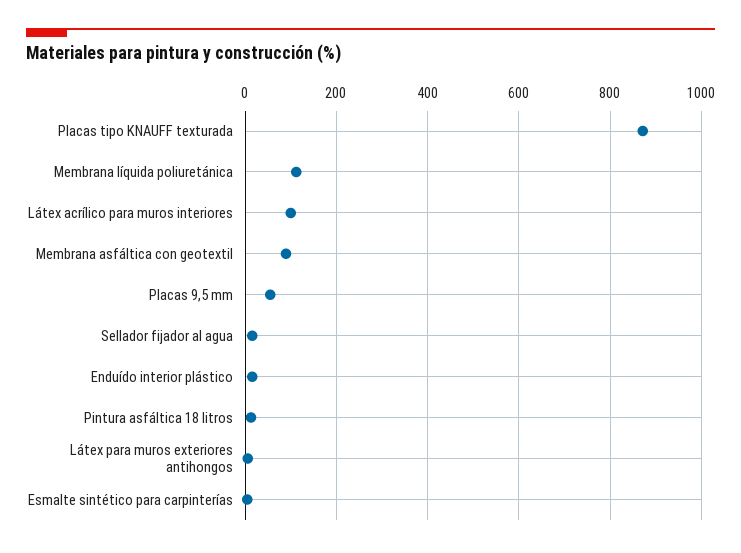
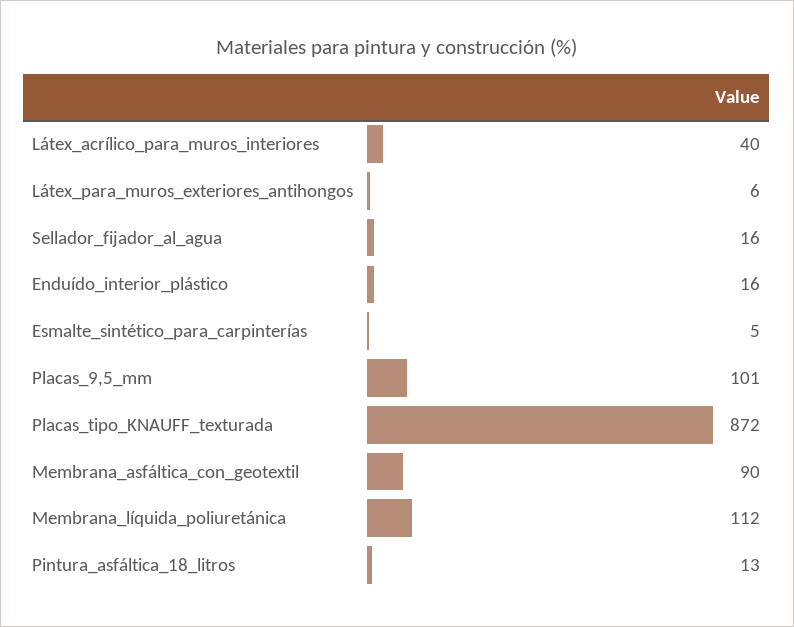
  {
    "Placas tipo KNAUFF texturada": 872,
    "Membrana líquida poliuretánica": 112,
-   "Látex acrílico para muros interiores": 100,
+   "Látex acrílico para muros interiores": 40,
    "Membrana asfáltica con geotextil": 90,
-   "Placas 9,5 mm": 60,
+   "Placas 9,5 mm": 101,
    "Sellador fijador al agua": 16,
    "Enduído interior plástico": 16,
    "Pintura asfáltica 18 litros": 13,
    "Látex para muros exteriores antihongos": 6,
    "Esmalte sintético para carpinterías": 5
  }

